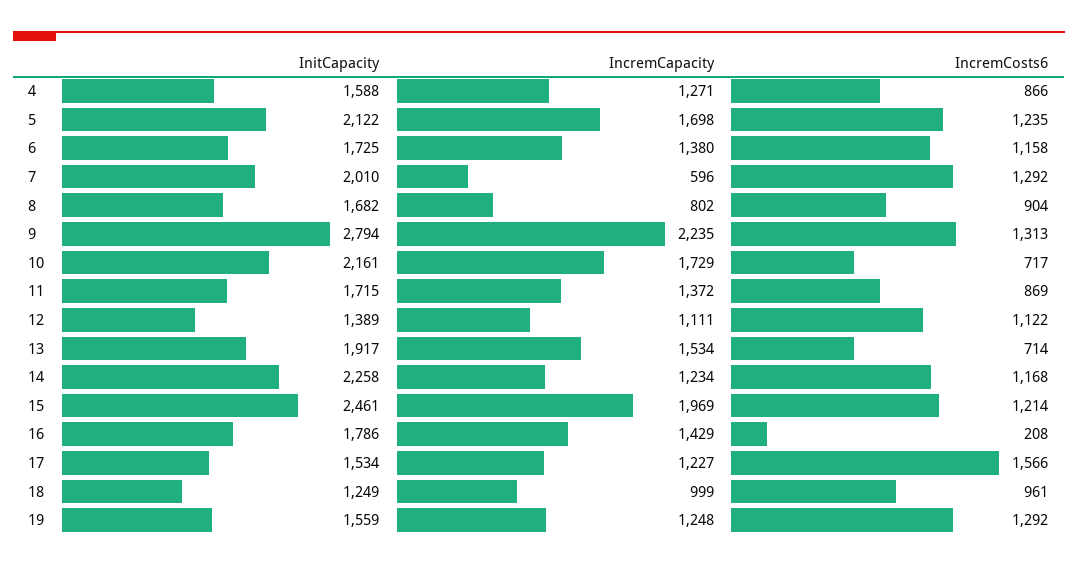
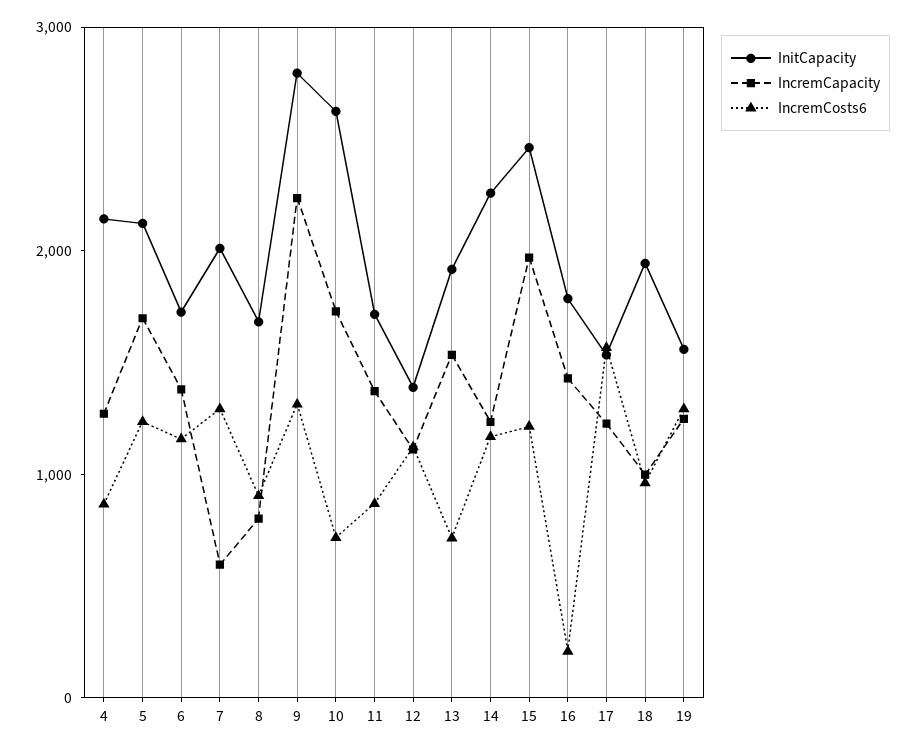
  {
    "InitCapacity": {
-     "4": 1588,
+     "4": 2200,
      "5": 2122,
      "6": 1725,
      "7": 2010,
      "8": 1682,
      "9": 2794,
-     "10": 2161,
+     "10": 2600,
      "11": 1715,
      "12": 1389,
      "13": 1917,
      "14": 2258,
      "15": 2461,
      "16": 1786,
      "17": 1534,
-     "18": 1249,
+     "18": 2000,
      "19": 1559
    },
    "IncremCapacity": {
      "4": 1271,
      "5": 1698,
      "6": 1380,
      "7": 596,
      "8": 802,
      "9": 2235,
      "10": 1729,
      "11": 1372,
      "12": 1111,
      "13": 1534,
      "14": 1234,
      "15": 1969,
      "16": 1429,
      "17": 1227,
      "18": 999,
      "19": 1248
    },
    "IncremCosts6": {
      "4": 866,
      "5": 1235,
      "6": 1158,
      "7": 1292,
      "8": 904,
      "9": 1313,
      "10": 717,
      "11": 869,
      "12": 1122,
      "13": 714,
      "14": 1168,
      "15": 1214,
      "16": 208,
      "17": 1566,
      "18": 961,
      "19": 1292
    }
  }

